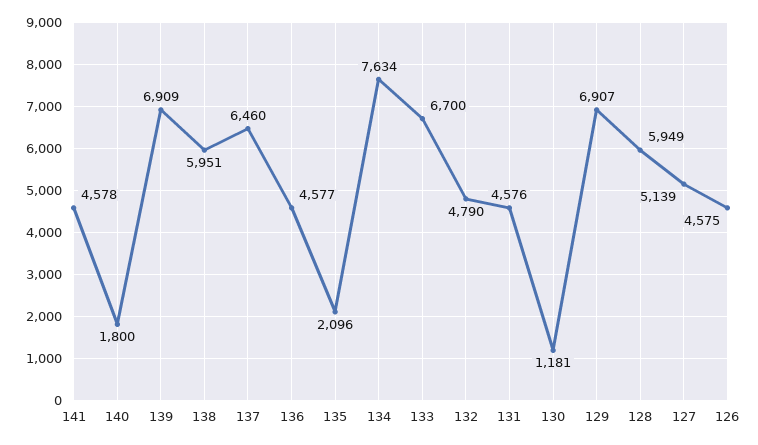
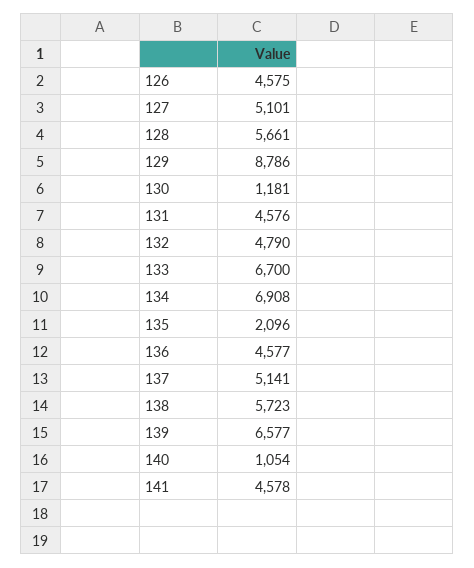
  {
    "141": 4578,
-   "140": 1800,
+   "140": 1054,
-   "139": 6909,
+   "139": 6577,
-   "138": 5951,
+   "138": 5723,
-   "137": 6460,
+   "137": 5141,
    "136": 4577,
    "135": 2096,
-   "134": 7634,
+   "134": 6908,
    "133": 6700,
    "132": 4790,
    "131": 4576,
    "130": 1181,
-   "129": 6907,
+   "129": 8786,
-   "128": 5949,
+   "128": 5661,
-   "127": 5139,
+   "127": 5101,
    "126": 4575
  }

